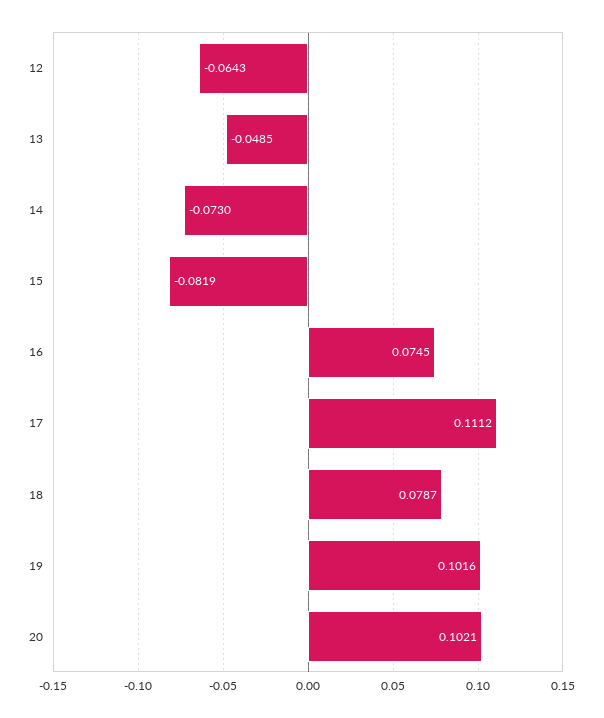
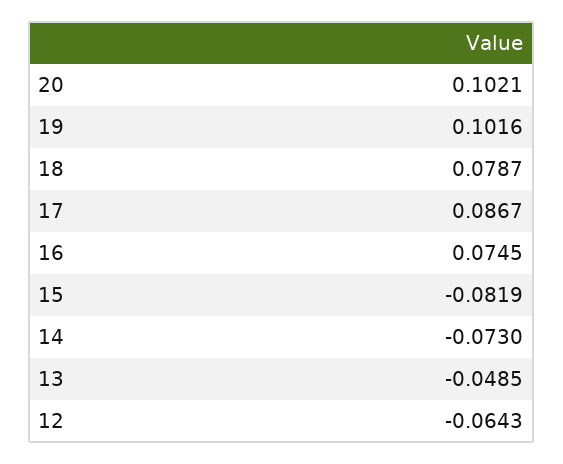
  {
    "12": -0.0643,
    "13": -0.0485,
    "14": -0.073,
    "15": -0.0819,
    "16": 0.0745,
-   "17": 0.1112,
+   "17": 0.0867,
    "18": 0.0787,
    "19": 0.1016,
    "20": 0.1021
  }

